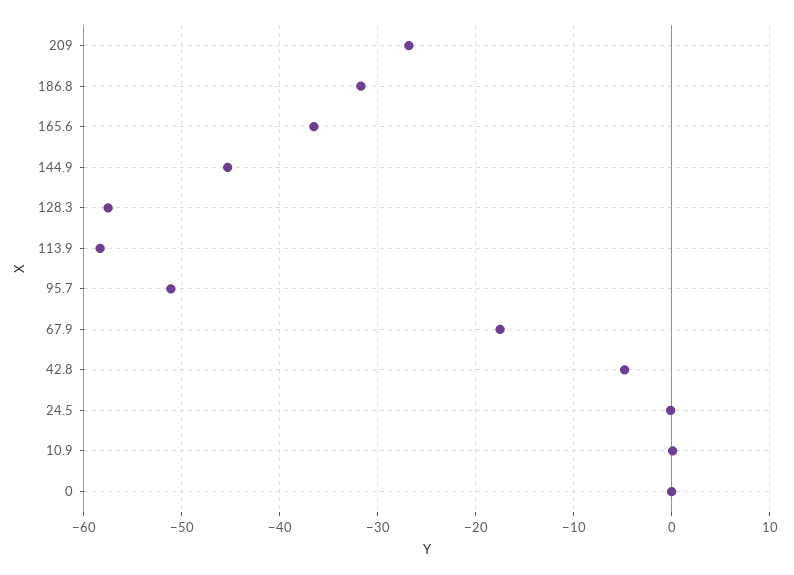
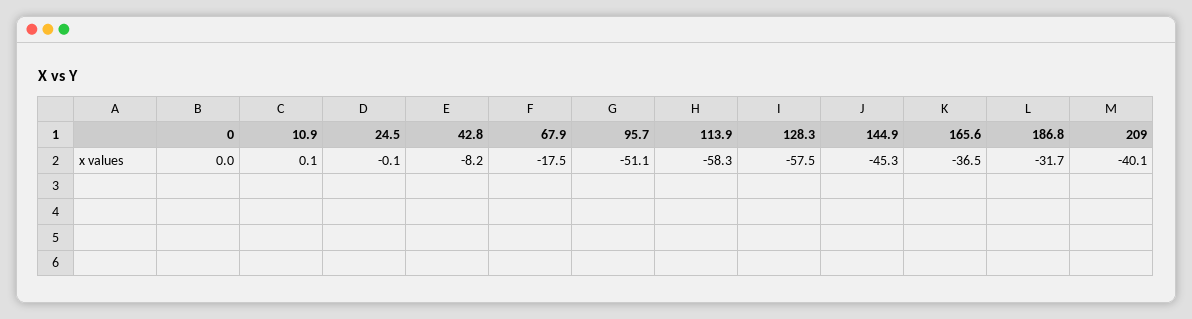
  {
-   "209": -27,
+   "209": -40.1,
    "186.8": -31.7,
    "165.6": -36.5,
    "144.9": -45.3,
    "128.3": -57.5,
    "113.9": -58.3,
    "95.7": -51.1,
    "67.9": -17.5,
-   "42.8": -5,
+   "42.8": -8.2,
    "24.5": -0.1,
    "10.9": 0.1,
    "0": 0
  }

